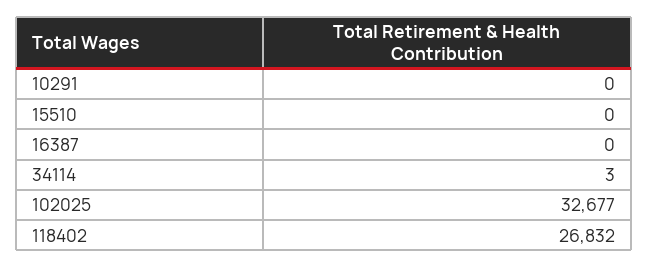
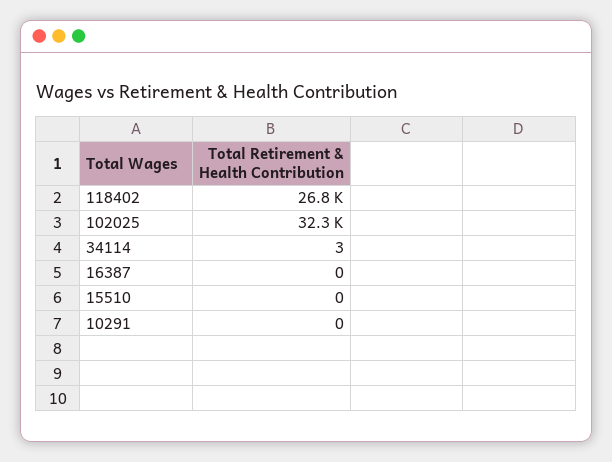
  {
    "10291": 0,
    "15510": 0,
    "16387": 0,
    "34114": 3,
-   "102025": 32677,
+   "102025": 32300,
    "118402": 26832
  }

